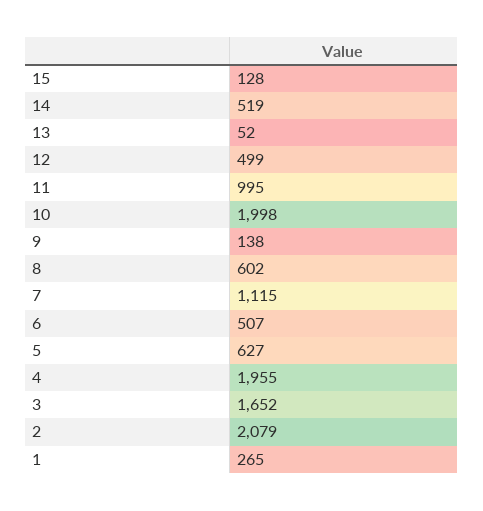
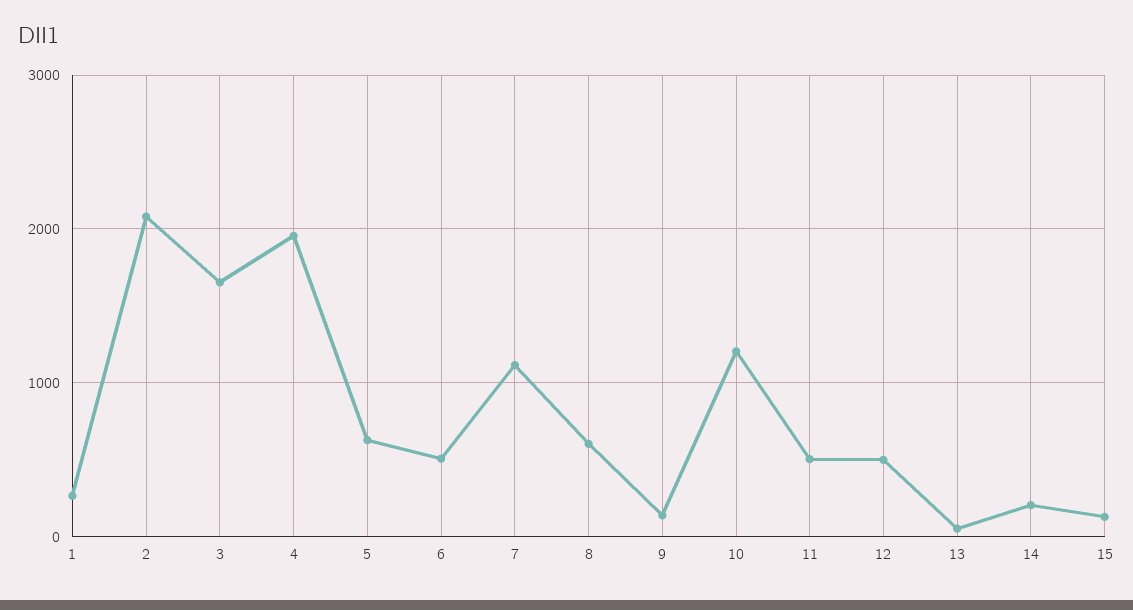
  {
    "15": 128,
-   "14": 519,
+   "14": 200,
    "13": 52,
    "12": 499,
-   "11": 995,
+   "11": 500,
-   "10": 1998,
+   "10": 1200,
    "9": 138,
    "8": 602,
    "7": 1115,
    "6": 507,
    "5": 627,
    "4": 1955,
    "3": 1652,
    "2": 2079,
    "1": 265
  }

